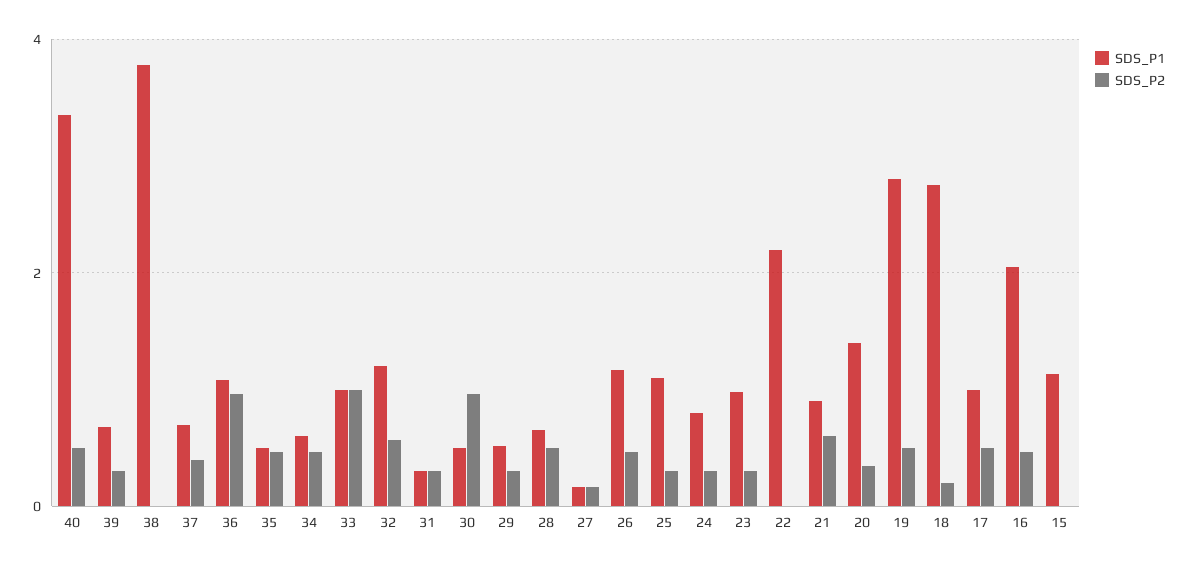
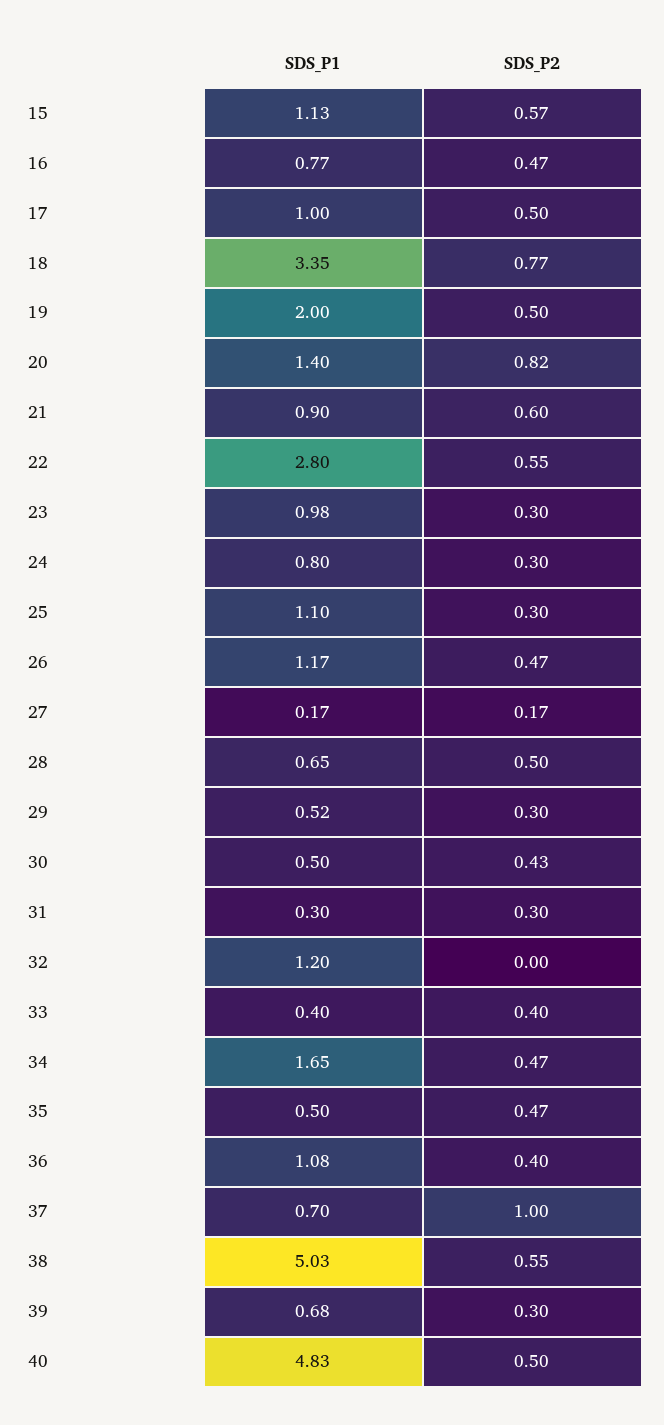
  {
    "SDS_P1": {
-     "40": 3.4,
+     "40": 4.83,
      "39": 0.68,
-     "38": 3.8,
+     "38": 5.03,
      "37": 0.7,
      "36": 1.08,
      "35": 0.5,
-     "34": 0.6,
+     "34": 1.65,
-     "33": 1,
+     "33": 0.4,
      "32": 1.2,
      "31": 0.3,
      "30": 0.5,
      "29": 0.52,
      "28": 0.65,
      "27": 0.17,
      "26": 1.17,
      "25": 1.1,
      "24": 0.8,
      "23": 0.98,
-     "22": 2.2,
+     "22": 2.8,
      "21": 0.9,
      "20": 1.4,
-     "19": 2.8,
+     "19": 2,
-     "18": 2.8,
+     "18": 3.35,
      "17": 1,
-     "16": 2,
+     "16": 0.77,
      "15": 1.13
    },
    "SDS_P2": {
      "40": 0.5,
      "39": 0.3,
-     "38": 0,
+     "38": 0.55,
-     "37": 0.4,
+     "37": 1,
-     "36": 1,
+     "36": 0.4,
      "35": 0.47,
      "34": 0.47,
-     "33": 1,
+     "33": 0.4,
-     "32": 0.6,
+     "32": 0,
      "31": 0.3,
-     "30": 1,
+     "30": 0.43,
      "29": 0.3,
      "28": 0.5,
      "27": 0.17,
      "26": 0.47,
      "25": 0.3,
      "24": 0.3,
      "23": 0.3,
-     "22": 0,
+     "22": 0.55,
      "21": 0.6,
-     "20": 0.4,
+     "20": 0.82,
      "19": 0.5,
-     "18": 0.2,
+     "18": 0.77,
      "17": 0.5,
      "16": 0.47,
-     "15": 0
+     "15": 0.57
    }
  }

